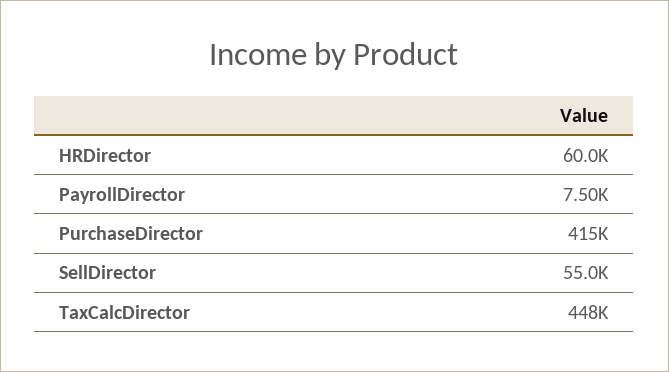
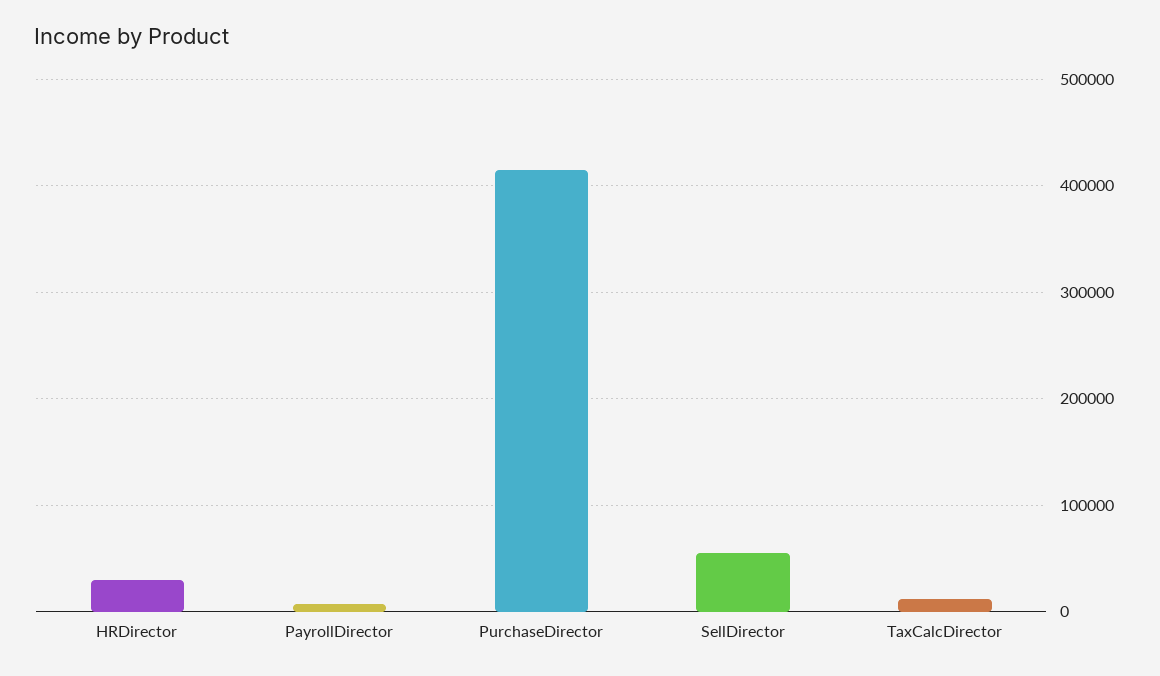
  {
-   "HRDirector": 60000,
+   "HRDirector": 30000,
    "PayrollDirector": 7500,
    "PurchaseDirector": 415000,
    "SellDirector": 55000,
-   "TaxCalcDirector": 448000
+   "TaxCalcDirector": 10000
  }

